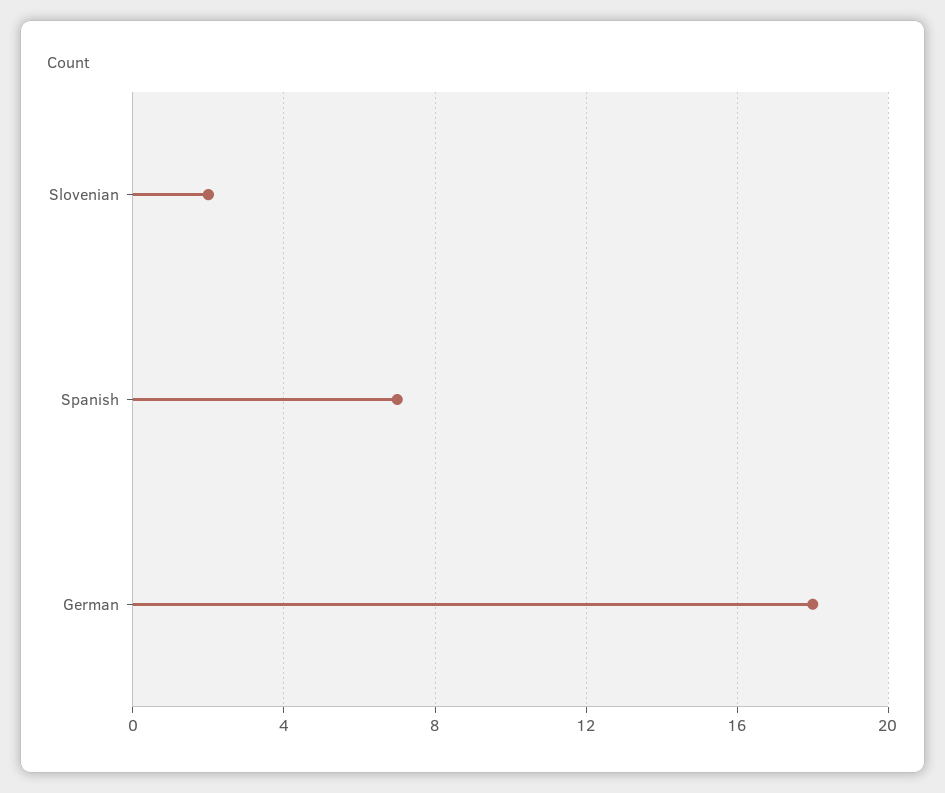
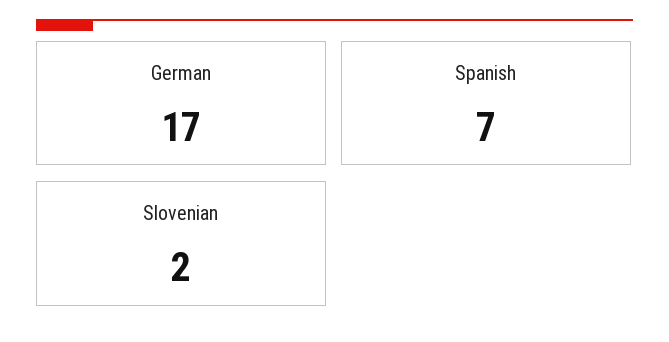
  {
    "Slovenian": 2,
    "Spanish": 7,
-   "German": 18
+   "German": 17
  }

